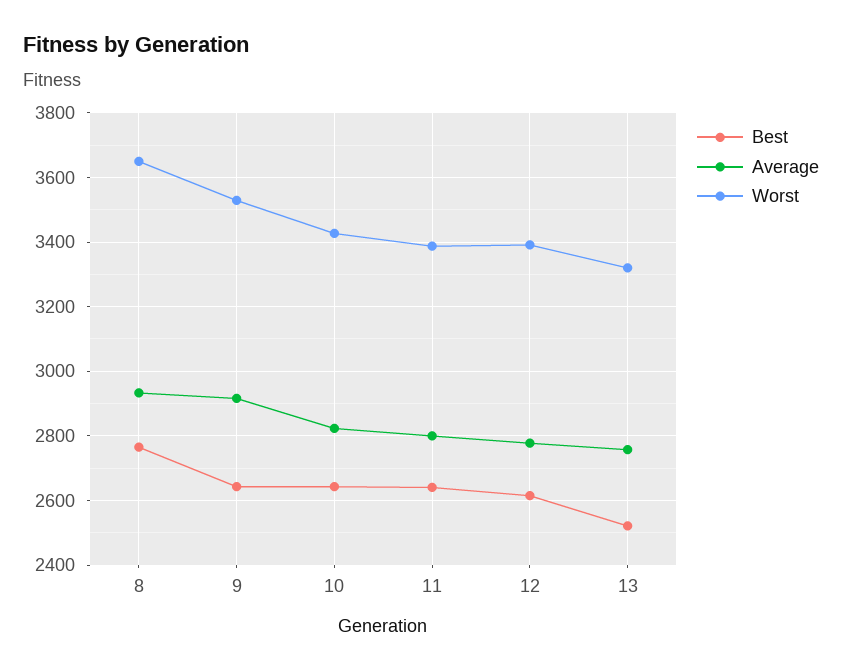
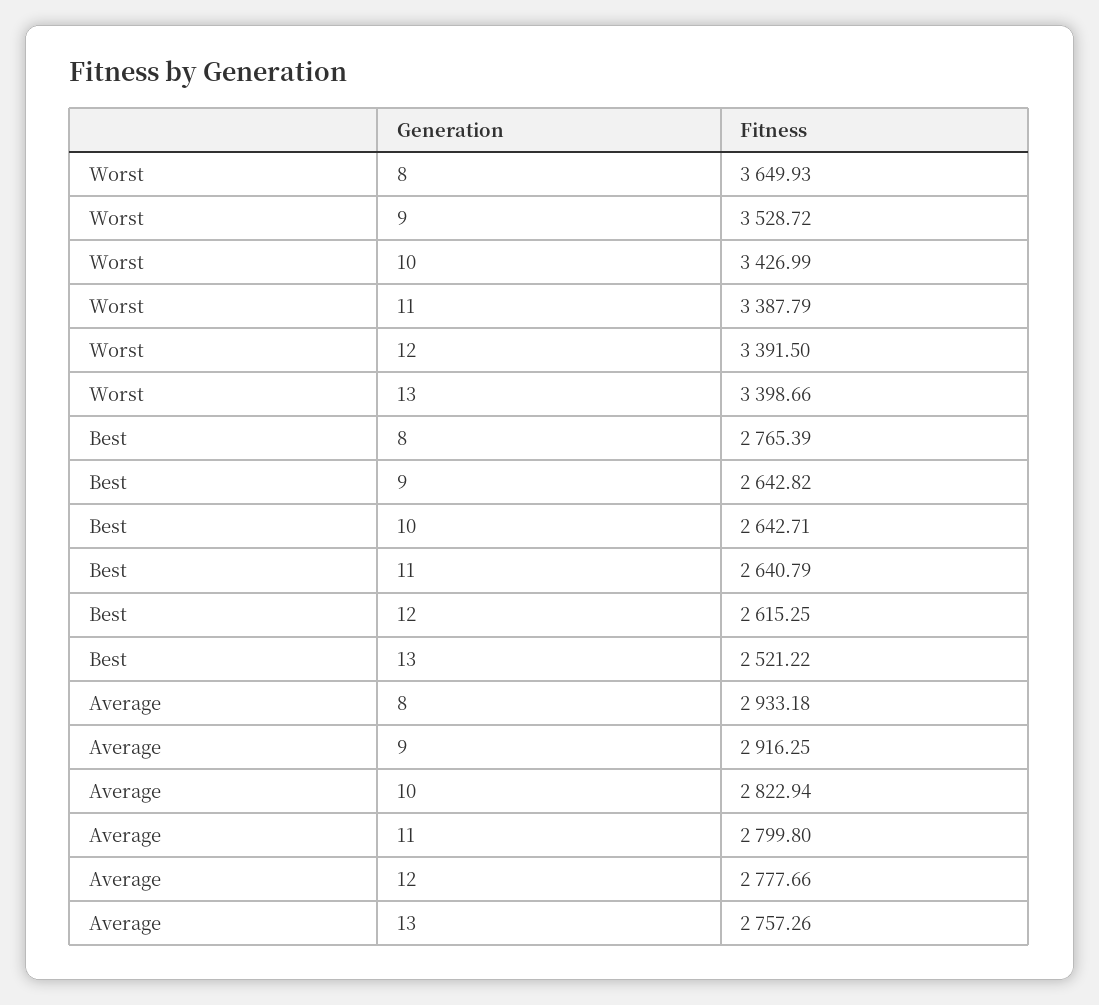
  {
    "Best": {
      "8": 2765.39,
      "9": 2642.82,
      "10": 2642.71,
      "11": 2640.79,
      "12": 2615.25,
      "13": 2521.22
    },
    "Average": {
      "8": 2933.18,
      "9": 2916.25,
      "10": 2822.94,
      "11": 2799.8,
      "12": 2777.66,
      "13": 2757.26
    },
    "Worst": {
      "8": 3649.93,
      "9": 3528.72,
      "10": 3426.99,
      "11": 3387.79,
      "12": 3391.5,
-     "13": 3320
+     "13": 3398.66
    }
  }

